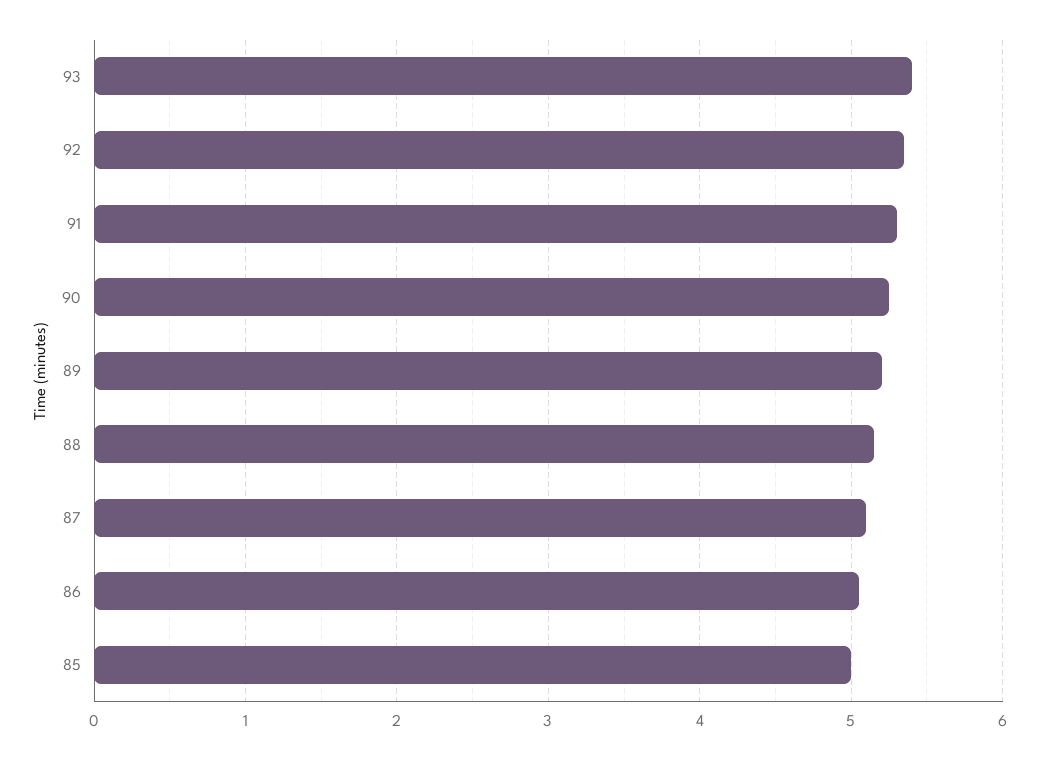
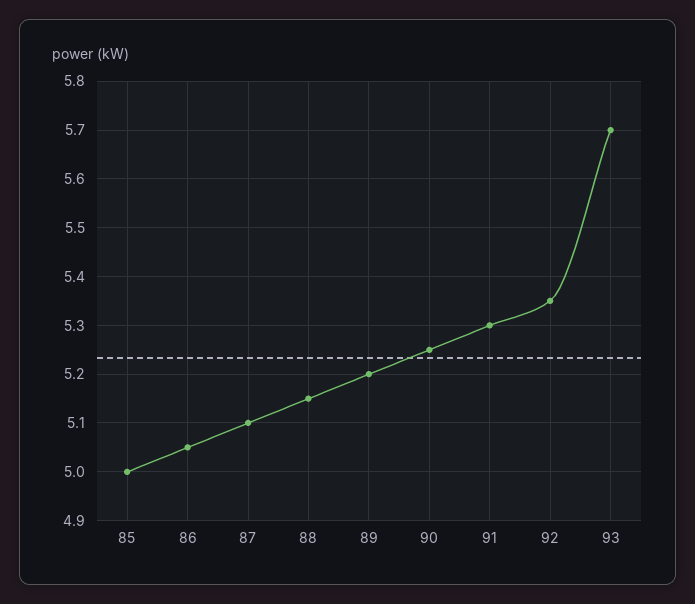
  {
-   "93": 5.4,
+   "93": 5.7,
    "92": 5.35,
    "91": 5.3,
    "90": 5.25,
    "89": 5.2,
    "88": 5.15,
    "87": 5.1,
    "86": 5.05,
    "85": 5
  }

